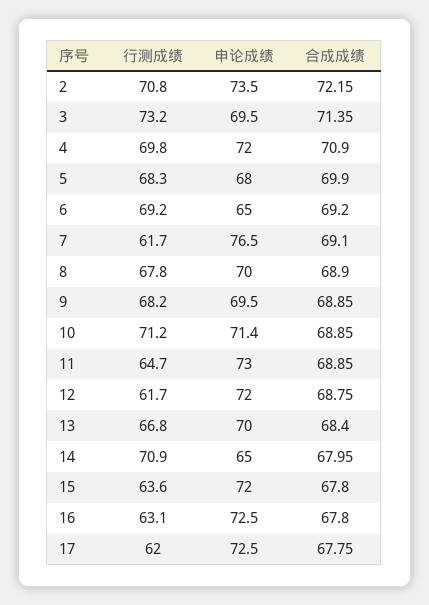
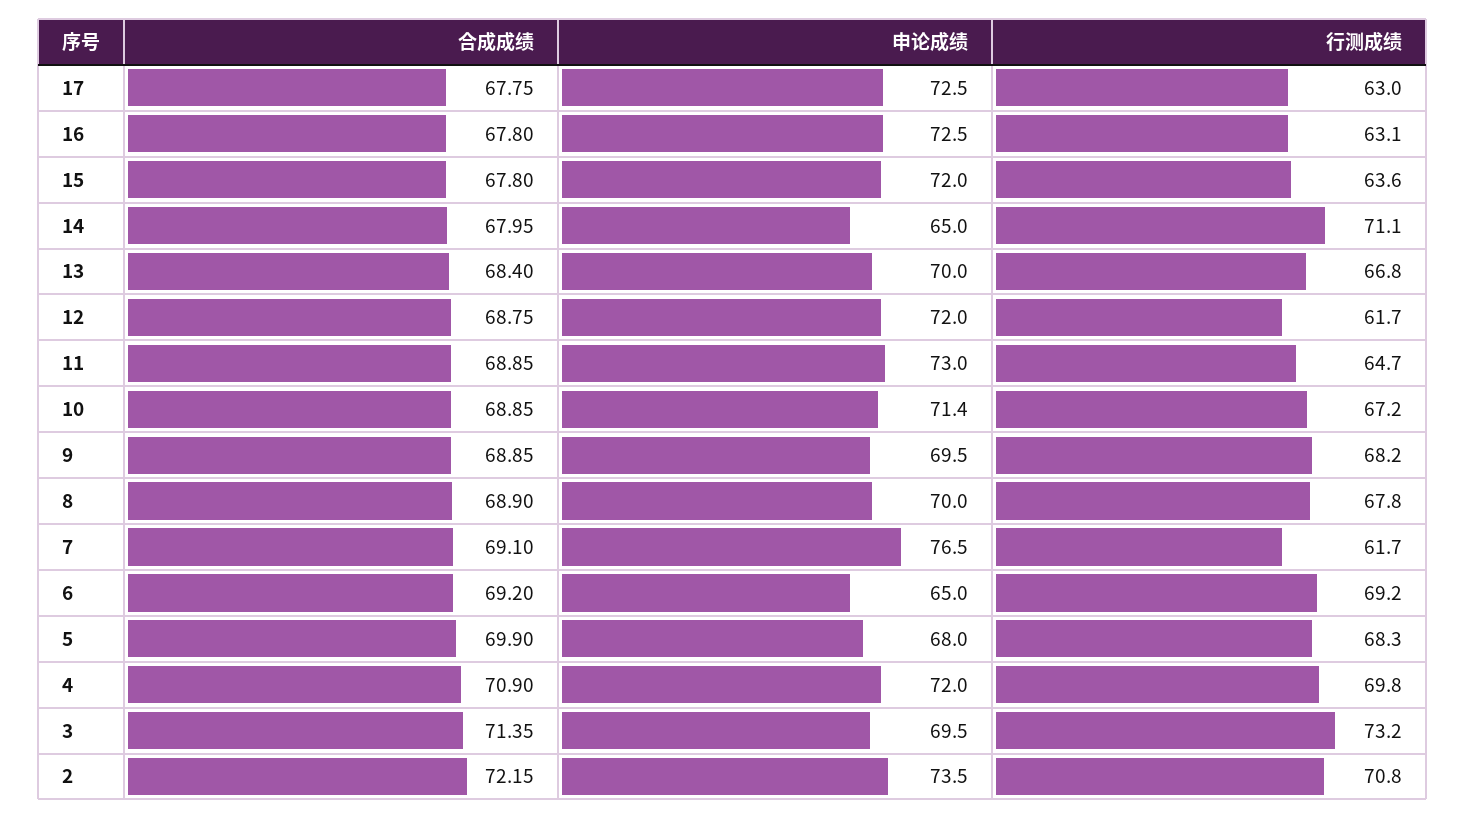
  {
    "行测成绩": {
      "2": 70.8,
      "3": 73.2,
      "4": 69.8,
      "5": 68.3,
      "6": 69.2,
      "7": 61.7,
      "8": 67.8,
      "9": 68.2,
-     "10": 71.2,
+     "10": 67.2,
      "11": 64.7,
      "12": 61.7,
      "13": 66.8,
-     "14": 70.9,
+     "14": 71.1,
      "15": 63.6,
      "16": 63.1,
-     "17": 62
+     "17": 63
    },
    "申论成绩": {
      "2": 73.5,
      "3": 69.5,
      "4": 72,
      "5": 68,
      "6": 65,
      "7": 76.5,
      "8": 70,
      "9": 69.5,
      "10": 71.4,
      "11": 73,
      "12": 72,
      "13": 70,
      "14": 65,
      "15": 72,
      "16": 72.5,
      "17": 72.5
    },
    "合成成绩": {
      "2": 72.15,
      "3": 71.35,
      "4": 70.9,
      "5": 69.9,
      "6": 69.2,
      "7": 69.1,
      "8": 68.9,
      "9": 68.85,
      "10": 68.85,
      "11": 68.85,
      "12": 68.75,
      "13": 68.4,
      "14": 67.95,
      "15": 67.8,
      "16": 67.8,
      "17": 67.75
    }
  }

